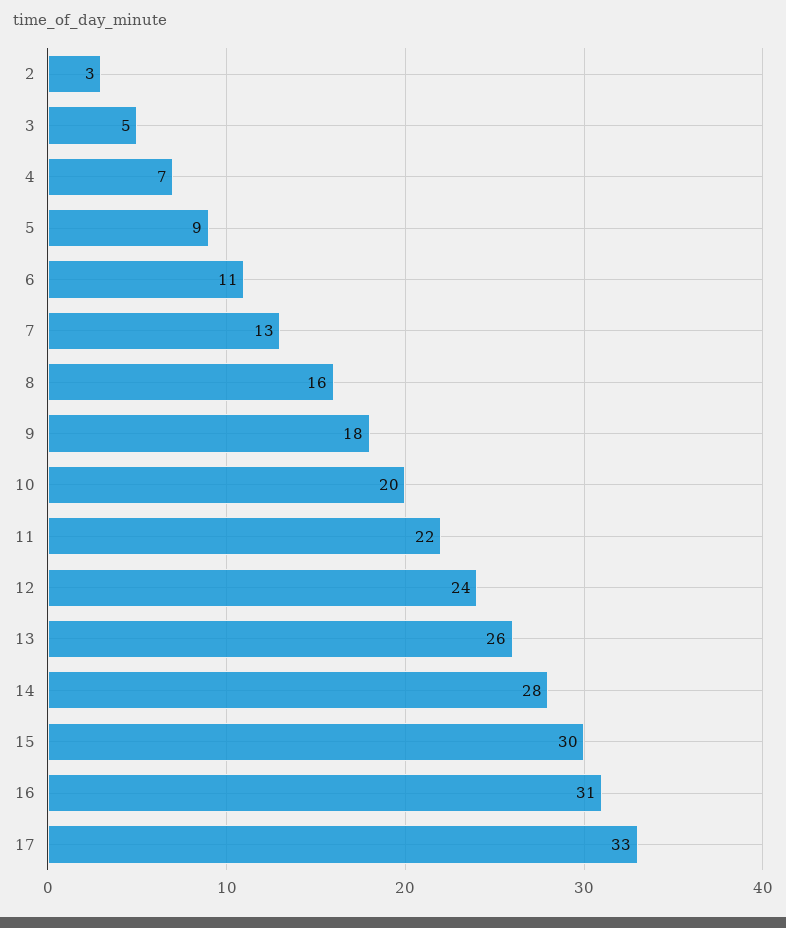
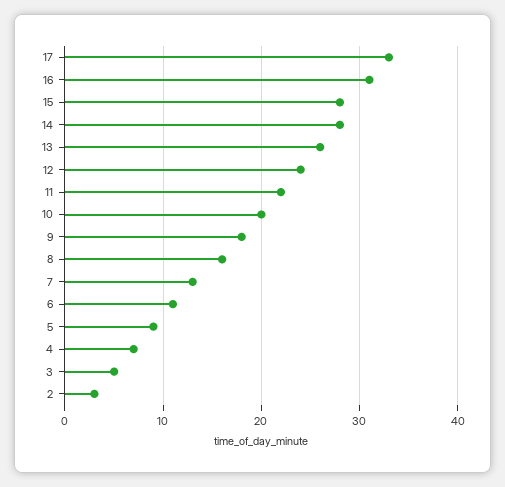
  {
    "2": 3,
    "3": 5,
    "4": 7,
    "5": 9,
    "6": 11,
    "7": 13,
    "8": 16,
    "9": 18,
    "10": 20,
    "11": 22,
    "12": 24,
    "13": 26,
    "14": 28,
-   "15": 30,
+   "15": 28,
    "16": 31,
    "17": 33
  }

